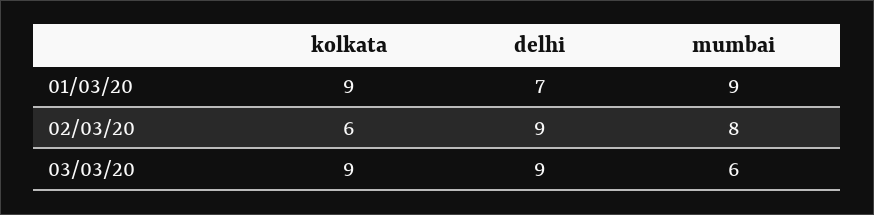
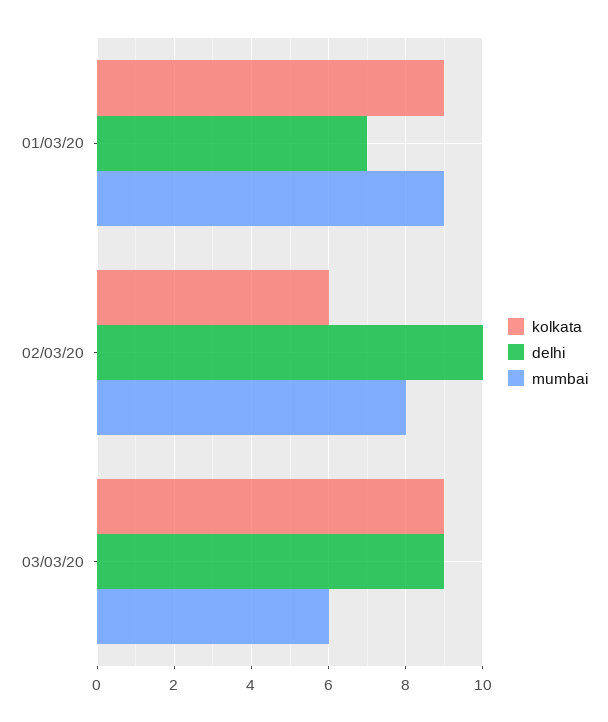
  {
    "kolkata": {
      "01/03/20": 9,
      "02/03/20": 6,
      "03/03/20": 9
    },
    "delhi": {
      "01/03/20": 7,
-     "02/03/20": 9,
+     "02/03/20": 10,
      "03/03/20": 9
    },
    "mumbai": {
      "01/03/20": 9,
      "02/03/20": 8,
      "03/03/20": 6
    }
  }

